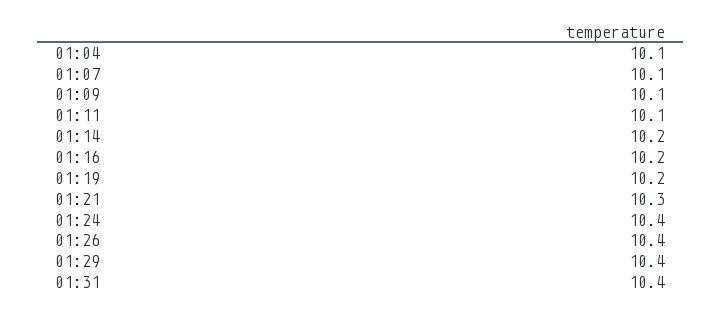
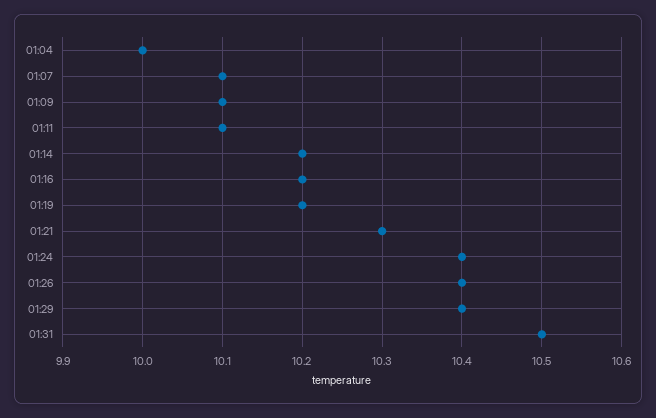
  {
-   "01:04": 10.1,
+   "01:04": 10,
    "01:07": 10.1,
    "01:09": 10.1,
    "01:11": 10.1,
    "01:14": 10.2,
    "01:16": 10.2,
    "01:19": 10.2,
    "01:21": 10.3,
    "01:24": 10.4,
    "01:26": 10.4,
    "01:29": 10.4,
-   "01:31": 10.4
+   "01:31": 10.5
  }

